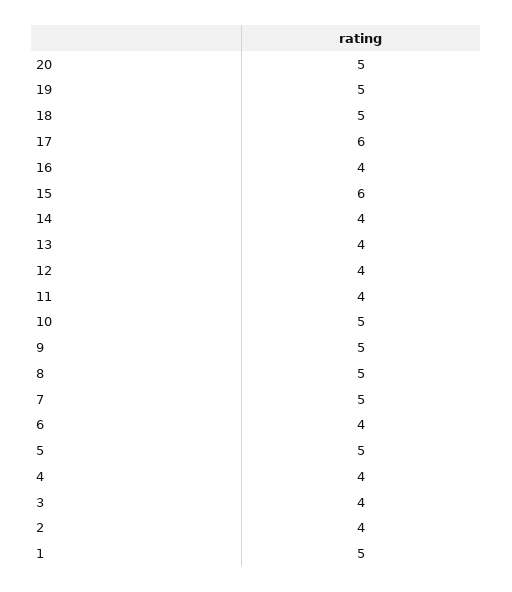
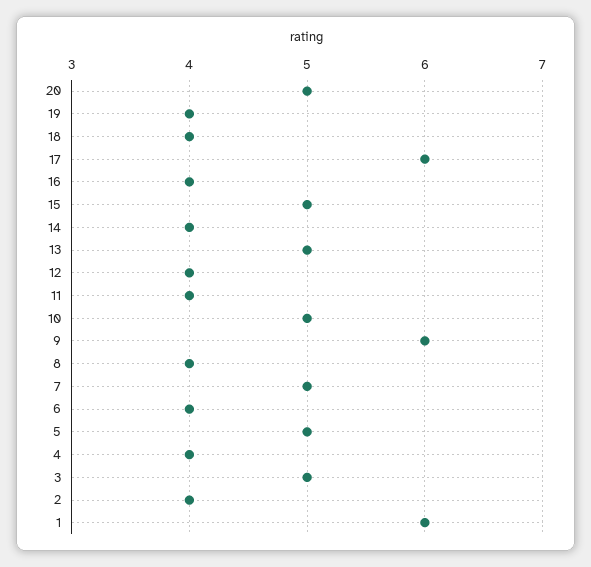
  {
    "20": 5,
-   "19": 5,
+   "19": 4,
-   "18": 5,
+   "18": 4,
    "17": 6,
    "16": 4,
-   "15": 6,
+   "15": 5,
    "14": 4,
-   "13": 4,
+   "13": 5,
    "12": 4,
    "11": 4,
    "10": 5,
-   "9": 5,
+   "9": 6,
-   "8": 5,
+   "8": 4,
    "7": 5,
    "6": 4,
    "5": 5,
    "4": 4,
-   "3": 4,
+   "3": 5,
    "2": 4,
-   "1": 5
+   "1": 6
  }

